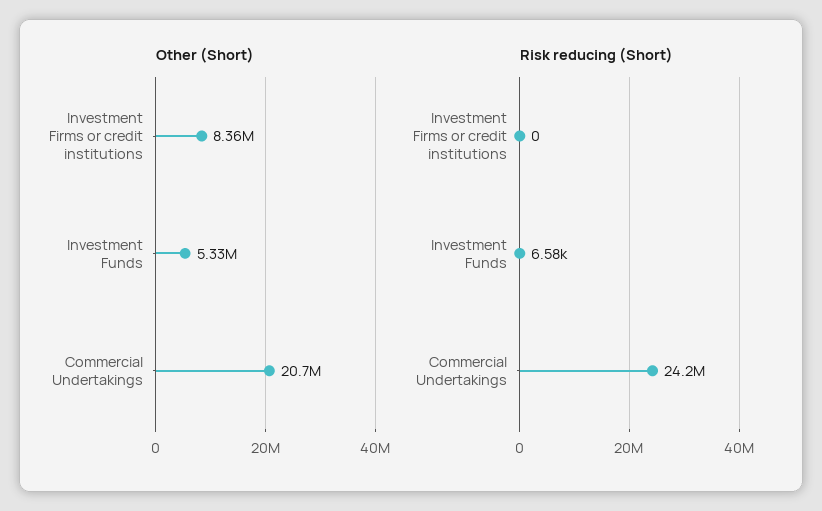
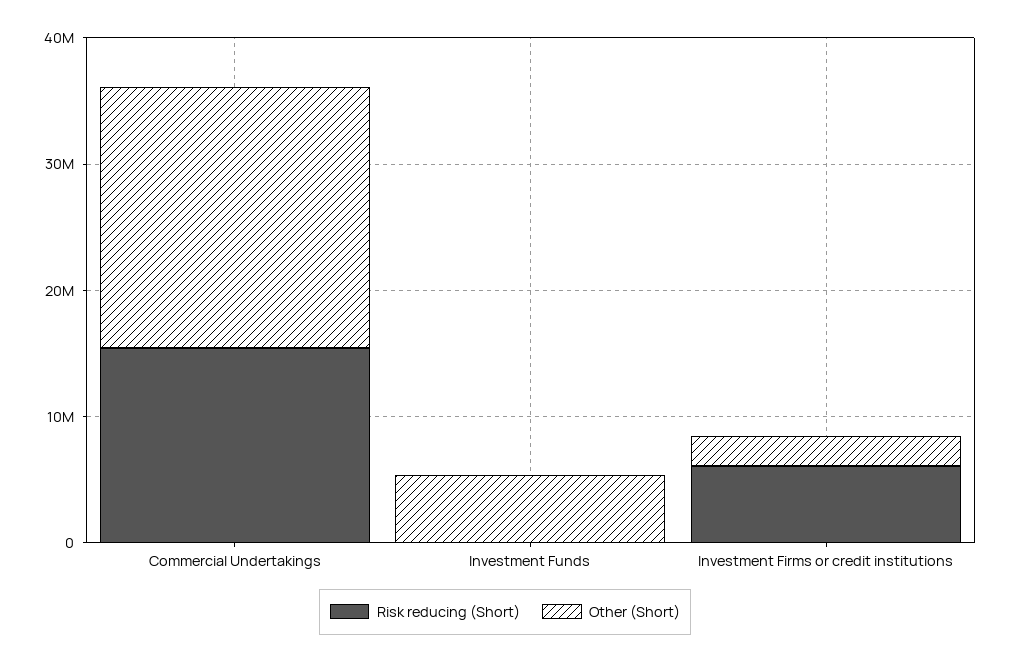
  {
    "Other (Short)": {
-     "Investment Firms or credit institutions": 8360000,
+     "Investment Firms or credit institutions": 2000000,
      "Investment Funds": 5330000,
      "Commercial Undertakings": 20700000
    },
    "Risk reducing (Short)": {
-     "Investment Firms or credit institutions": 0,
+     "Investment Firms or credit institutions": 6000000,
      "Investment Funds": 6580,
-     "Commercial Undertakings": 24200000
+     "Commercial Undertakings": 16000000
    }
  }

